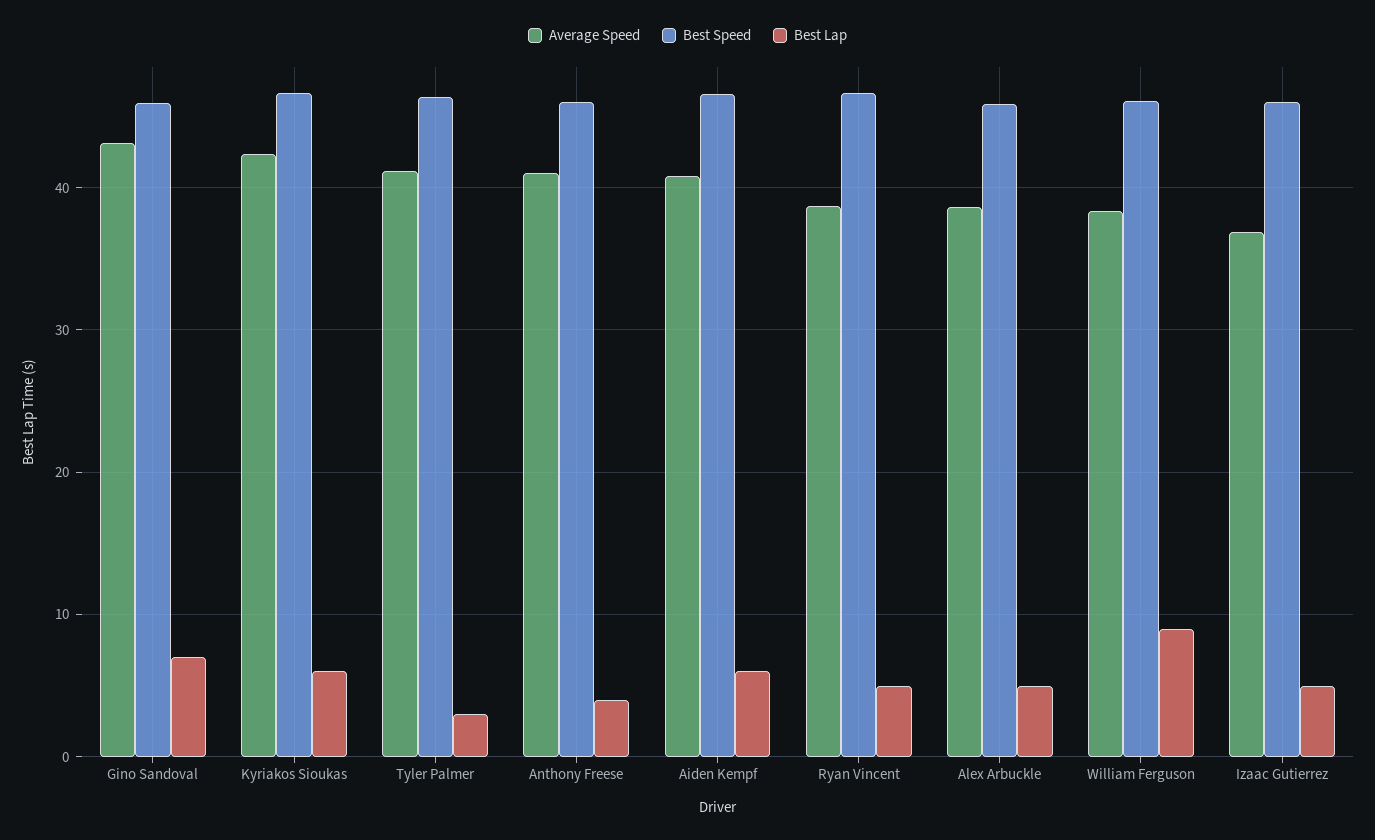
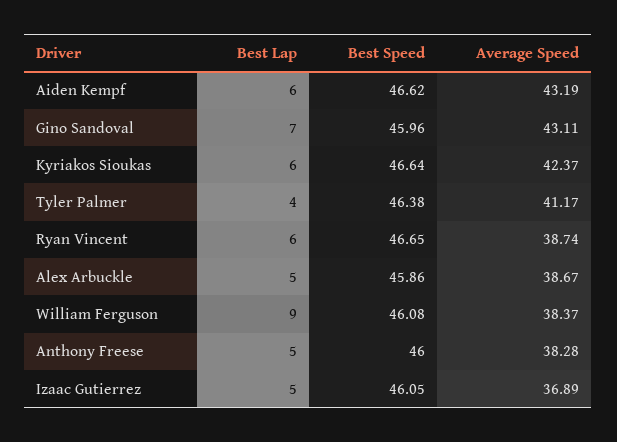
  {
    "Average Speed": {
      "Gino Sandoval": 43.11,
      "Kyriakos Sioukas": 42.37,
      "Tyler Palmer": 41.17,
-     "Anthony Freese": 41,
+     "Anthony Freese": 38.28,
-     "Aiden Kempf": 41,
+     "Aiden Kempf": 43.19,
      "Ryan Vincent": 38.74,
      "Alex Arbuckle": 38.67,
      "William Ferguson": 38.37,
      "Izaac Gutierrez": 36.89
    },
    "Best Speed": {
      "Gino Sandoval": 45.96,
      "Kyriakos Sioukas": 46.64,
      "Tyler Palmer": 46.38,
      "Anthony Freese": 46,
      "Aiden Kempf": 46.62,
      "Ryan Vincent": 46.65,
      "Alex Arbuckle": 45.86,
      "William Ferguson": 46.08,
      "Izaac Gutierrez": 46.05
    },
    "Best Lap": {
      "Gino Sandoval": 7,
      "Kyriakos Sioukas": 6,
-     "Tyler Palmer": 3,
+     "Tyler Palmer": 4,
-     "Anthony Freese": 4,
+     "Anthony Freese": 5,
      "Aiden Kempf": 6,
-     "Ryan Vincent": 5,
+     "Ryan Vincent": 6,
      "Alex Arbuckle": 5,
      "William Ferguson": 9,
      "Izaac Gutierrez": 5
    }
  }

